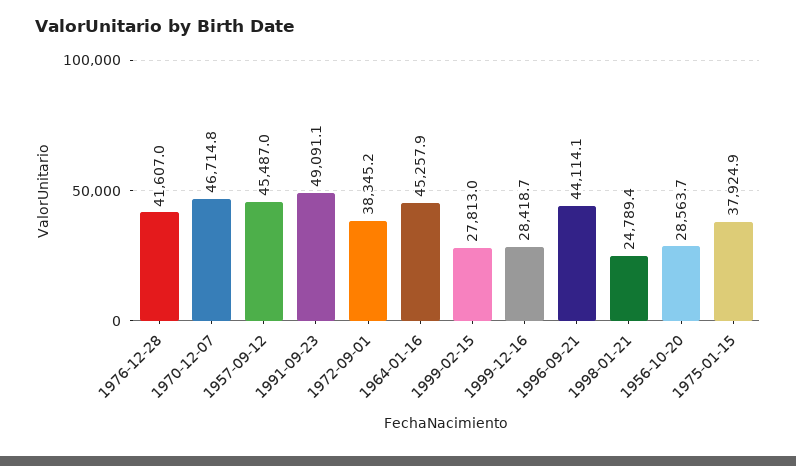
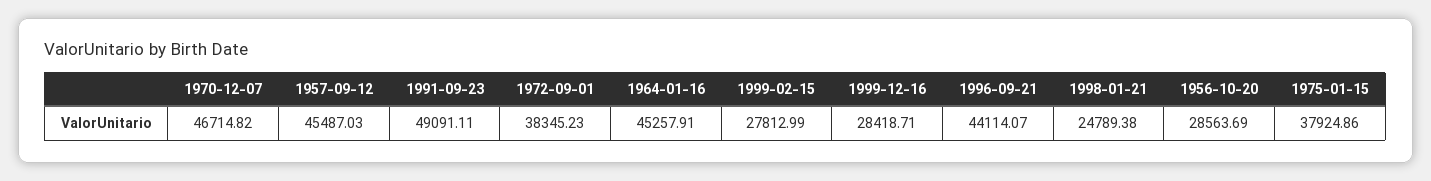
  {
-   "1976-12-28": 41607,
    "1970-12-07": 46714.82,
    "1957-09-12": 45487.03,
    "1991-09-23": 49091.11,
    "1972-09-01": 38345.23,
    "1964-01-16": 45257.91,
    "1999-02-15": 27812.99,
    "1999-12-16": 28418.71,
    "1996-09-21": 44114.07,
    "1998-01-21": 24789.38,
    "1956-10-20": 28563.69,
    "1975-01-15": 37924.86
  }

